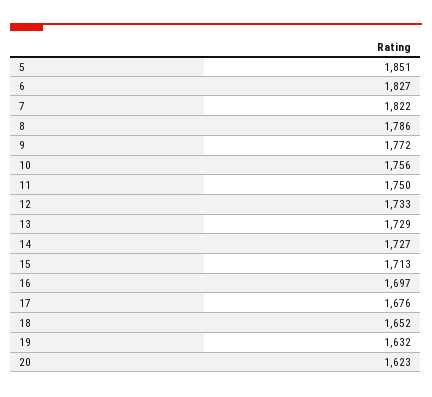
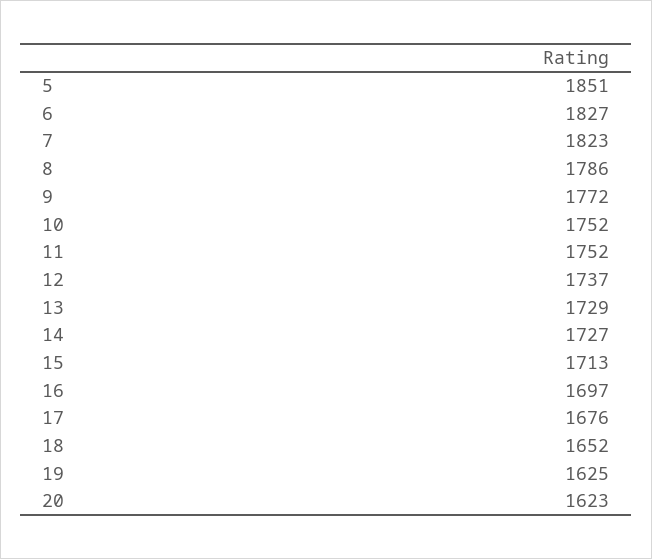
  {
    "5": 1851,
    "6": 1827,
-   "7": 1822,
+   "7": 1823,
    "8": 1786,
    "9": 1772,
-   "10": 1756,
+   "10": 1752,
-   "11": 1750,
+   "11": 1752,
-   "12": 1733,
+   "12": 1737,
    "13": 1729,
    "14": 1727,
    "15": 1713,
    "16": 1697,
    "17": 1676,
    "18": 1652,
-   "19": 1632,
+   "19": 1625,
    "20": 1623
  }

